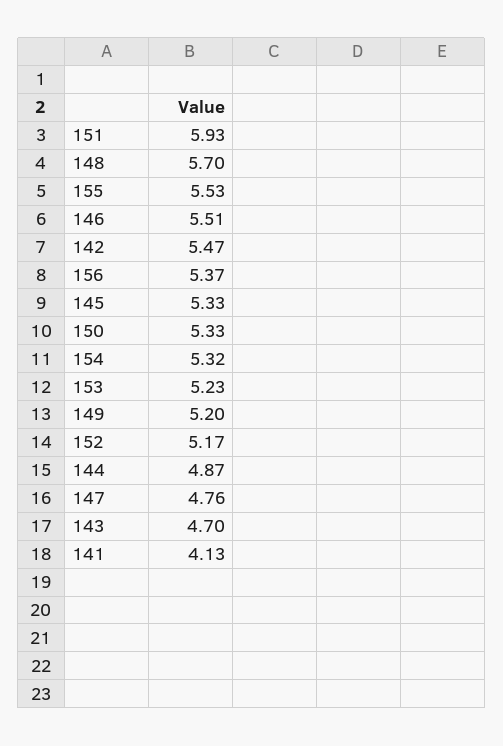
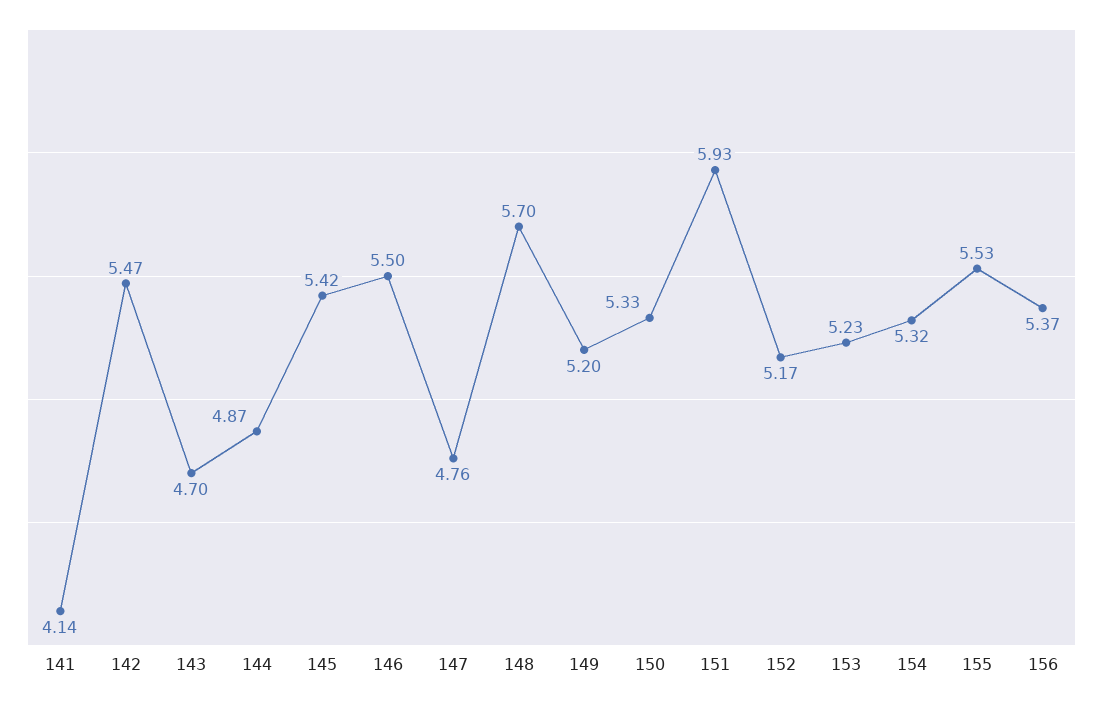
  {
    "151": 5.93,
    "148": 5.7,
    "155": 5.53,
-   "146": 5.51,
+   "146": 5.5,
    "142": 5.47,
    "156": 5.37,
-   "145": 5.33,
+   "145": 5.42,
    "150": 5.33,
    "154": 5.32,
    "153": 5.23,
    "149": 5.2,
    "152": 5.17,
    "144": 4.87,
    "147": 4.76,
    "143": 4.7,
-   "141": 4.13
+   "141": 4.14
  }

